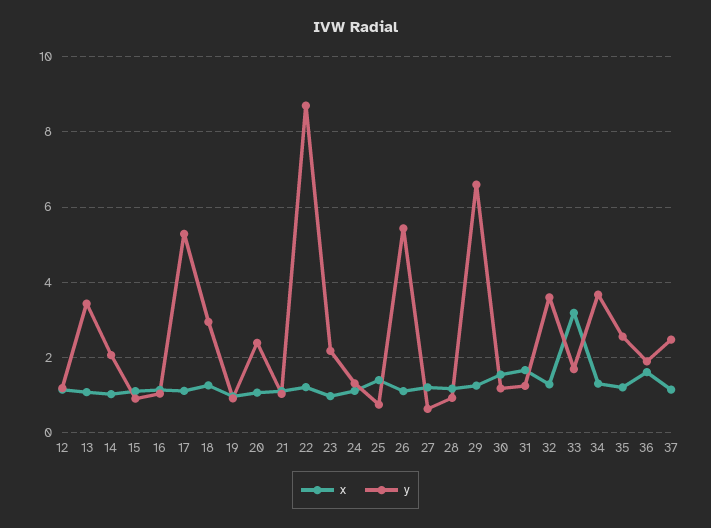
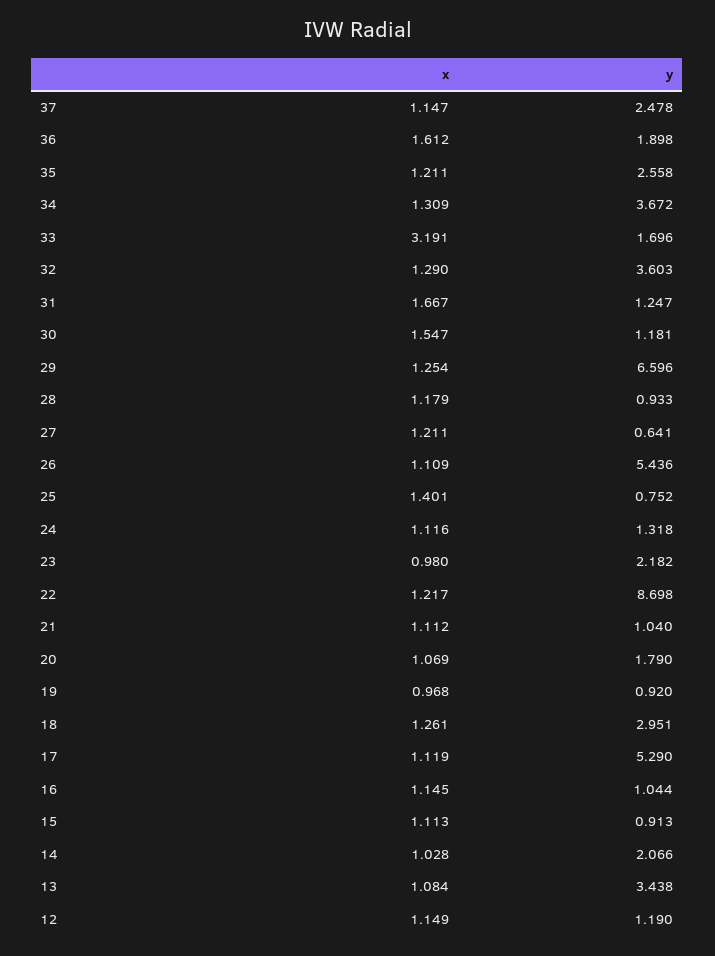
  {
    "x": {
      "12": 1.149,
      "13": 1.084,
      "14": 1.028,
      "15": 1.113,
      "16": 1.145,
      "17": 1.119,
      "18": 1.261,
      "19": 0.968,
      "20": 1.069,
      "21": 1.112,
      "22": 1.217,
      "23": 0.98,
      "24": 1.116,
      "25": 1.401,
      "26": 1.109,
      "27": 1.211,
      "28": 1.179,
      "29": 1.254,
      "30": 1.547,
      "31": 1.667,
      "32": 1.29,
      "33": 3.191,
      "34": 1.309,
      "35": 1.211,
      "36": 1.612,
      "37": 1.147
    },
    "y": {
      "12": 1.19,
      "13": 3.438,
      "14": 2.066,
      "15": 0.913,
      "16": 1.044,
      "17": 5.29,
      "18": 2.951,
      "19": 0.92,
-     "20": 2.4,
+     "20": 1.79,
      "21": 1.04,
      "22": 8.698,
      "23": 2.182,
      "24": 1.318,
      "25": 0.752,
      "26": 5.436,
      "27": 0.641,
      "28": 0.933,
      "29": 6.596,
      "30": 1.181,
      "31": 1.247,
      "32": 3.603,
      "33": 1.696,
      "34": 3.672,
      "35": 2.558,
      "36": 1.898,
      "37": 2.478
    }
  }

